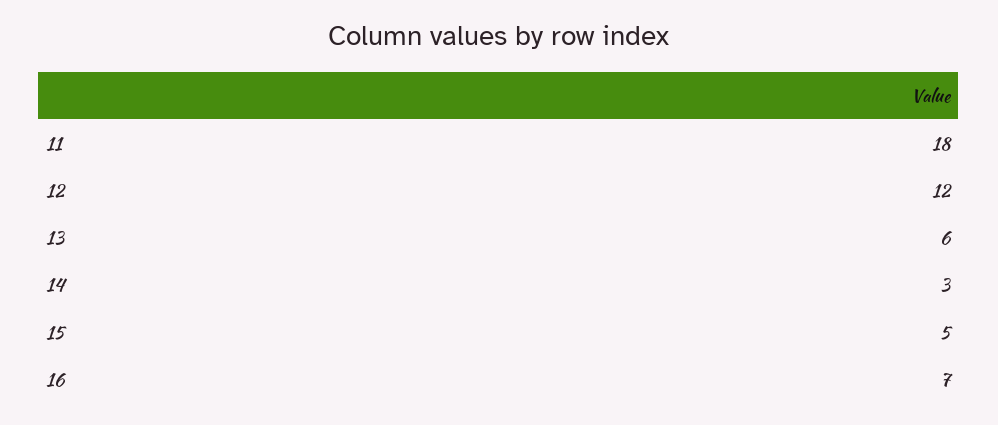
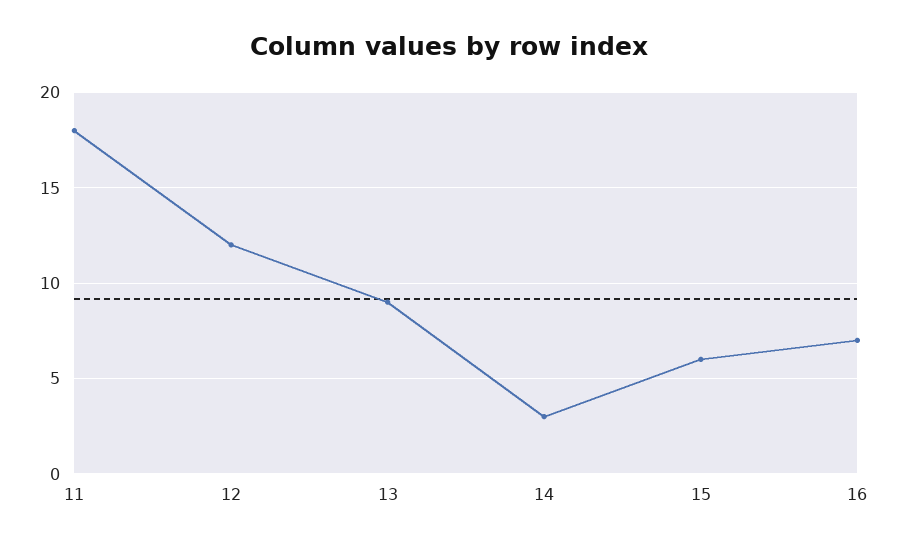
  {
    "11": 18,
    "12": 12,
-   "13": 6,
+   "13": 9,
    "14": 3,
-   "15": 5,
+   "15": 6,
    "16": 7
  }

